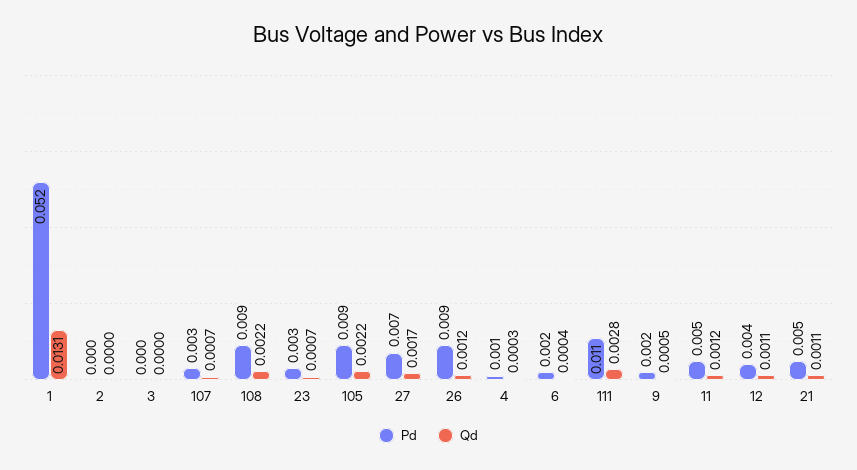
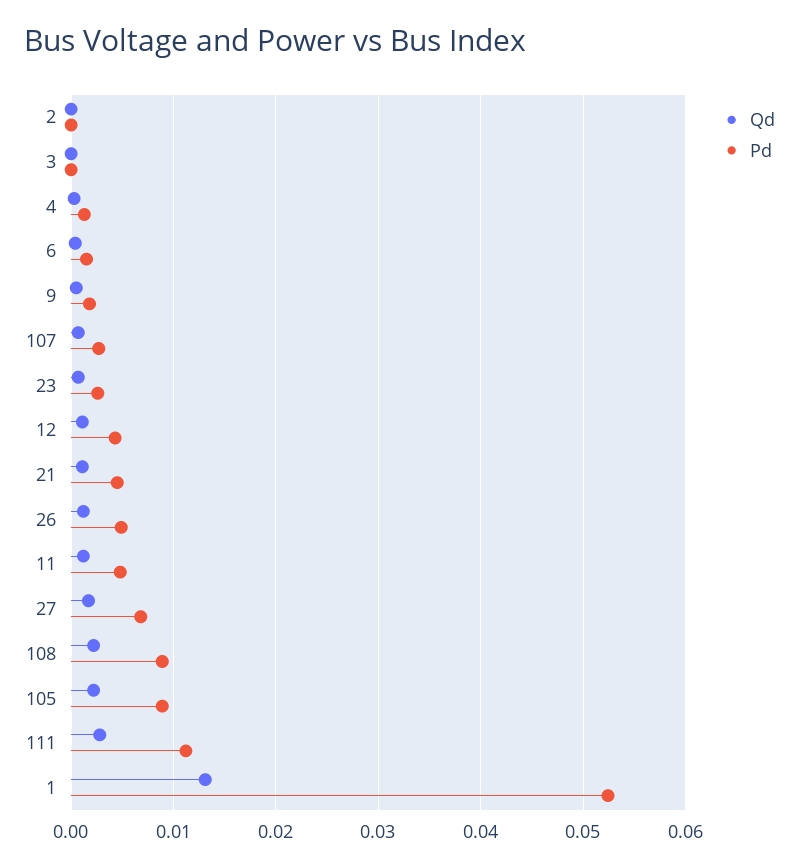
  {
    "Pd": {
      "1": 0.052,
      "2": 0,
      "3": 0,
      "107": 0.003,
      "108": 0.009,
      "23": 0.003,
      "105": 0.009,
      "27": 0.007,
-     "26": 0.009,
+     "26": 0.005,
      "4": 0.001,
      "6": 0.002,
      "111": 0.011,
      "9": 0.002,
      "11": 0.005,
      "12": 0.004,
      "21": 0.005
    },
    "Qd": {
      "1": 0.0131,
      "2": 0,
      "3": 0,
      "107": 0.0007,
      "108": 0.0022,
      "23": 0.0007,
      "105": 0.0022,
      "27": 0.0017,
      "26": 0.0012,
      "4": 0.0003,
      "6": 0.0004,
      "111": 0.0028,
      "9": 0.0005,
      "11": 0.0012,
      "12": 0.0011,
      "21": 0.0011
    }
  }

